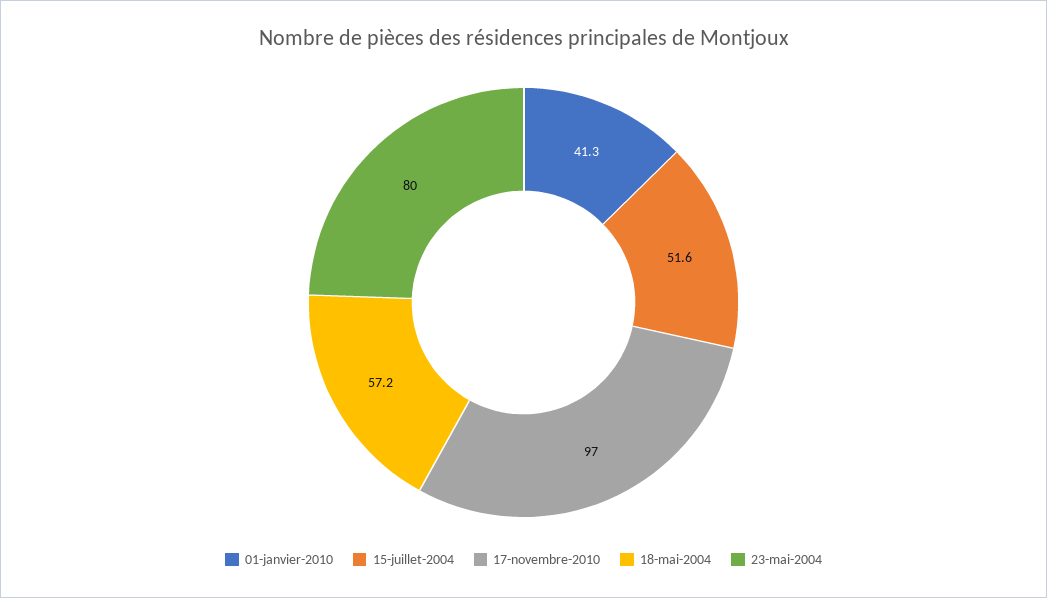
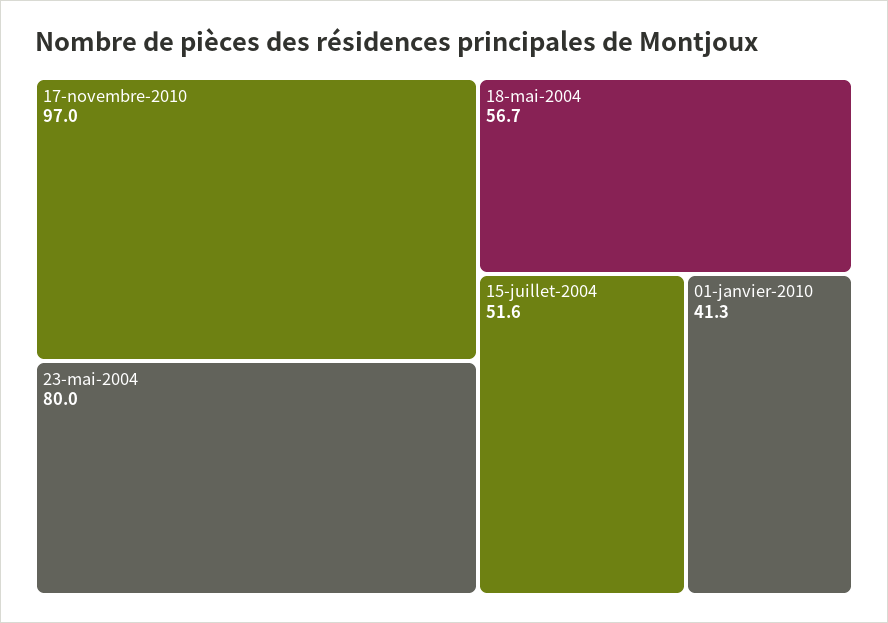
  {
    "01-janvier-2010": 41.3,
    "15-juillet-2004": 51.6,
    "17-novembre-2010": 97,
-   "18-mai-2004": 57.2,
+   "18-mai-2004": 56.7,
    "23-mai-2004": 80
  }

